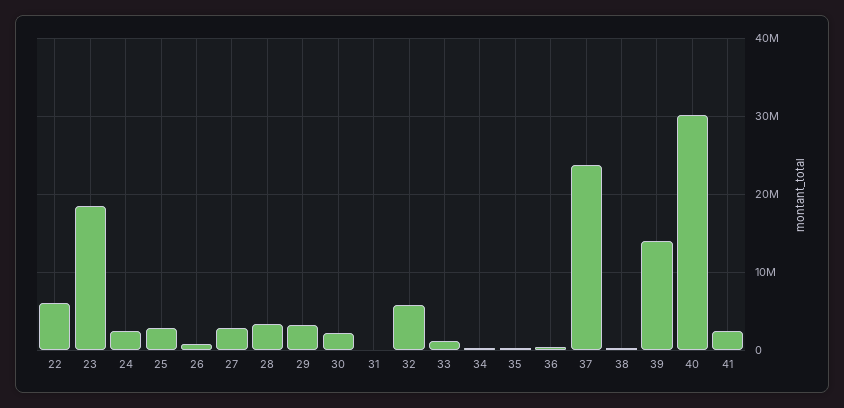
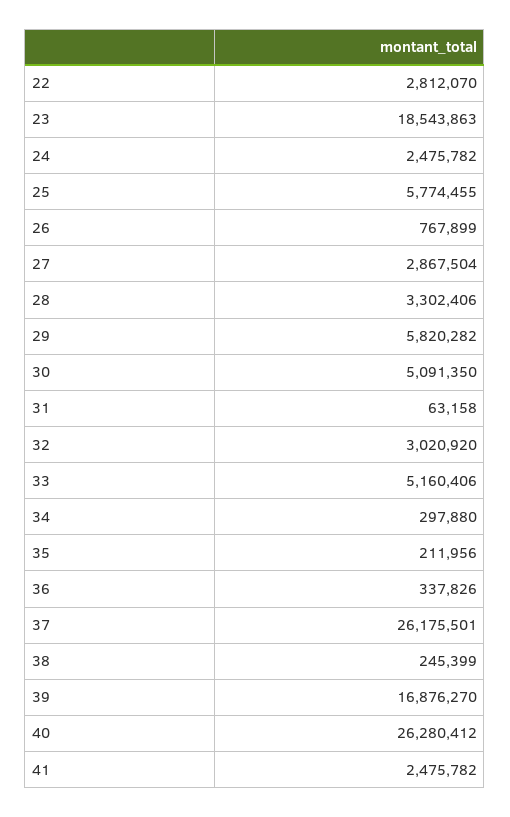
  {
-   "22": 6000000,
+   "22": 2812070,
    "23": 18543863,
    "24": 2475782,
-   "25": 3000000,
+   "25": 5774455,
    "26": 767899,
    "27": 2867504,
    "28": 3302406,
-   "29": 3000000,
+   "29": 5820282,
-   "30": 2000000,
+   "30": 5091350,
    "31": 63158,
-   "32": 6000000,
+   "32": 3020920,
-   "33": 1000000,
+   "33": 5160406,
    "34": 297880,
    "35": 211956,
    "36": 337826,
-   "37": 24000000,
+   "37": 26175501,
    "38": 245399,
-   "39": 14000000,
+   "39": 16876270,
-   "40": 30000000,
+   "40": 26280412,
    "41": 2475782
  }

